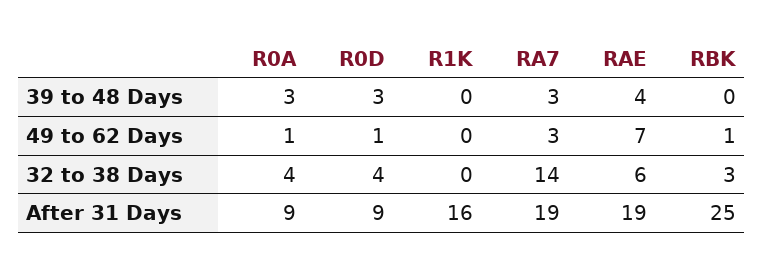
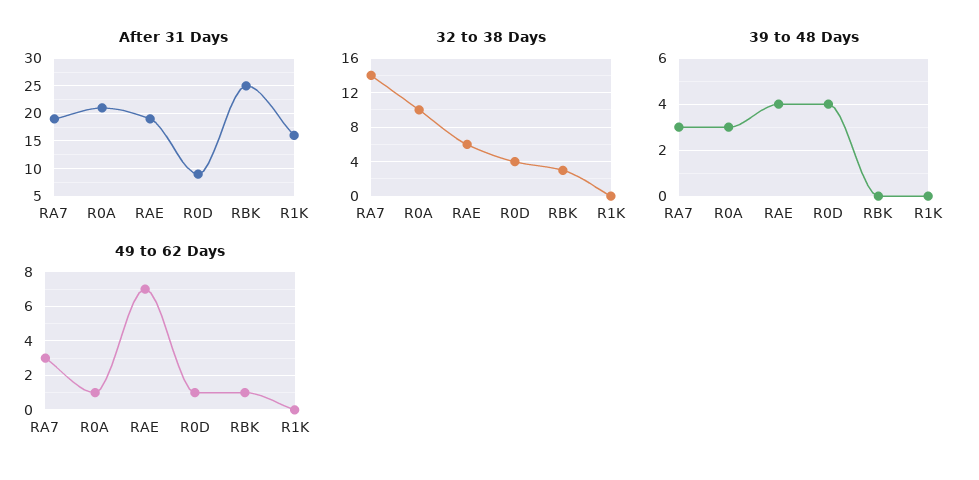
  {
    "39 to 48 Days": {
      "R0A": 3,
-     "R0D": 3,
+     "R0D": 4,
      "R1K": 0,
      "RA7": 3,
      "RAE": 4,
      "RBK": 0
    },
    "49 to 62 Days": {
      "R0A": 1,
      "R0D": 1,
      "R1K": 0,
      "RA7": 3,
      "RAE": 7,
      "RBK": 1
    },
    "32 to 38 Days": {
-     "R0A": 4,
+     "R0A": 10,
      "R0D": 4,
      "R1K": 0,
      "RA7": 14,
      "RAE": 6,
      "RBK": 3
    },
    "After 31 Days": {
-     "R0A": 9,
+     "R0A": 20,
      "R0D": 9,
      "R1K": 16,
      "RA7": 19,
      "RAE": 19,
      "RBK": 25
    }
  }

